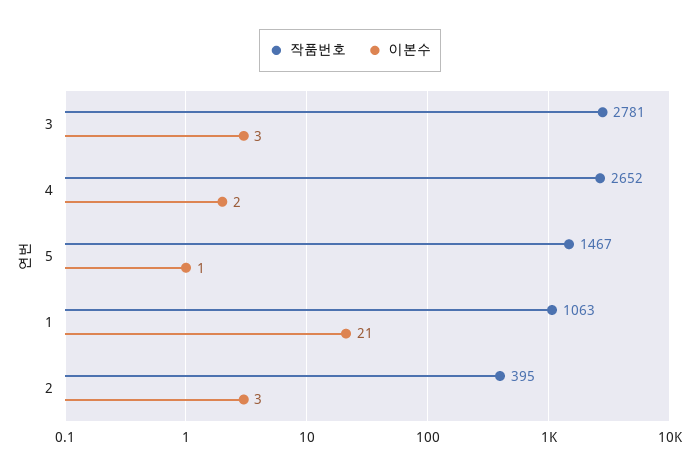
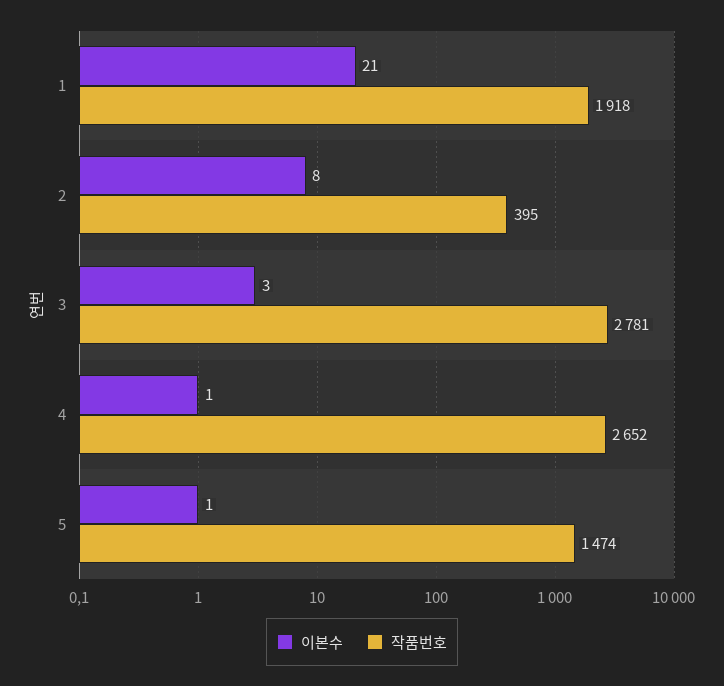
  {
    "작품번호": {
      "3": 2781,
      "4": 2652,
-     "5": 1467,
+     "5": 1474,
-     "1": 1063,
+     "1": 1918,
      "2": 395
    },
    "이본수": {
      "3": 3,
-     "4": 2,
+     "4": 1,
      "5": 1,
      "1": 21,
-     "2": 3
+     "2": 8
    }
  }

